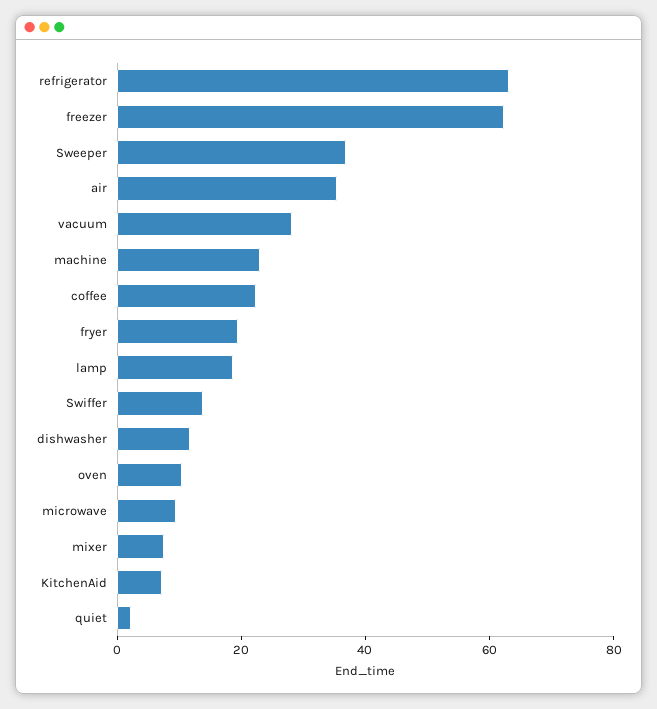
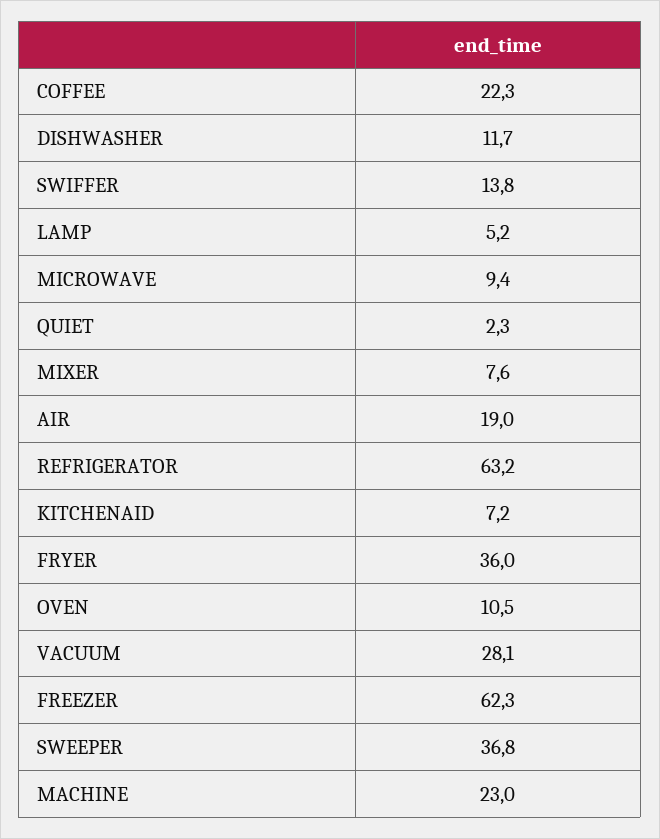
  {
    "refrigerator": 63.2,
    "freezer": 62.3,
    "Sweeper": 36.8,
-   "air": 35,
+   "air": 19,
    "vacuum": 28.1,
    "machine": 23,
    "coffee": 22.3,
-   "fryer": 20,
+   "fryer": 36,
-   "lamp": 20,
+   "lamp": 5.2,
    "Swiffer": 13.8,
    "dishwasher": 11.7,
    "oven": 10.5,
    "microwave": 9.4,
    "mixer": 7.6,
    "KitchenAid": 7.2,
    "quiet": 2.3
  }

